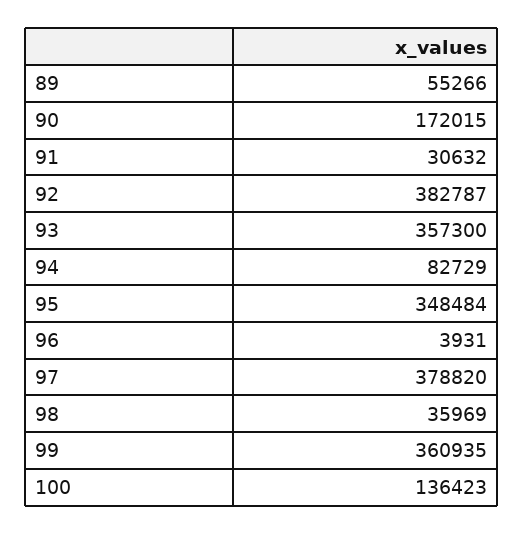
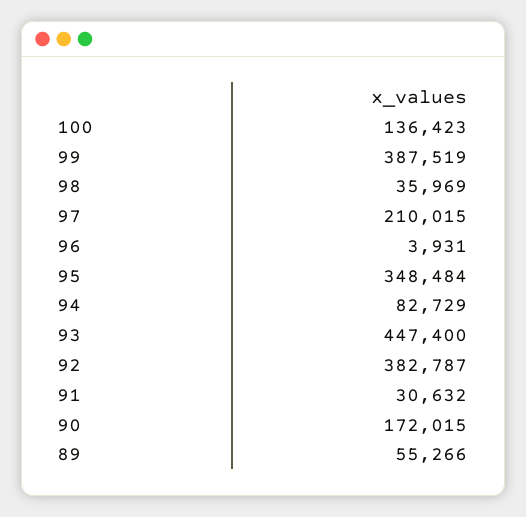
  {
    "89": 55266,
    "90": 172015,
    "91": 30632,
    "92": 382787,
-   "93": 357300,
+   "93": 447400,
    "94": 82729,
    "95": 348484,
    "96": 3931,
-   "97": 378820,
+   "97": 210015,
    "98": 35969,
-   "99": 360935,
+   "99": 387519,
    "100": 136423
  }

